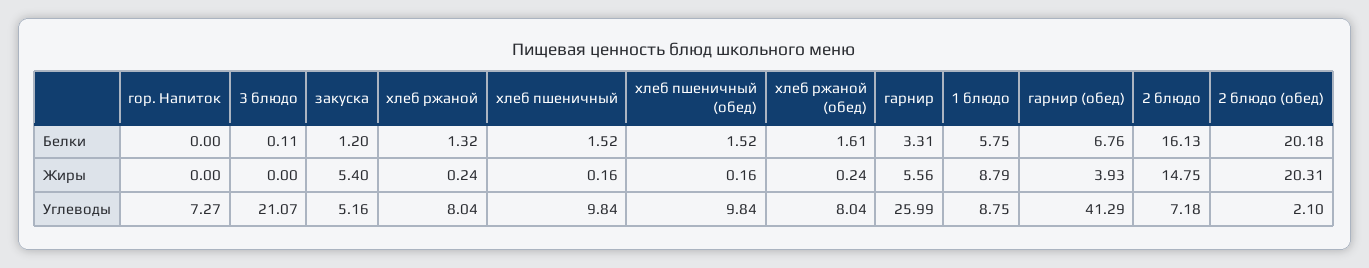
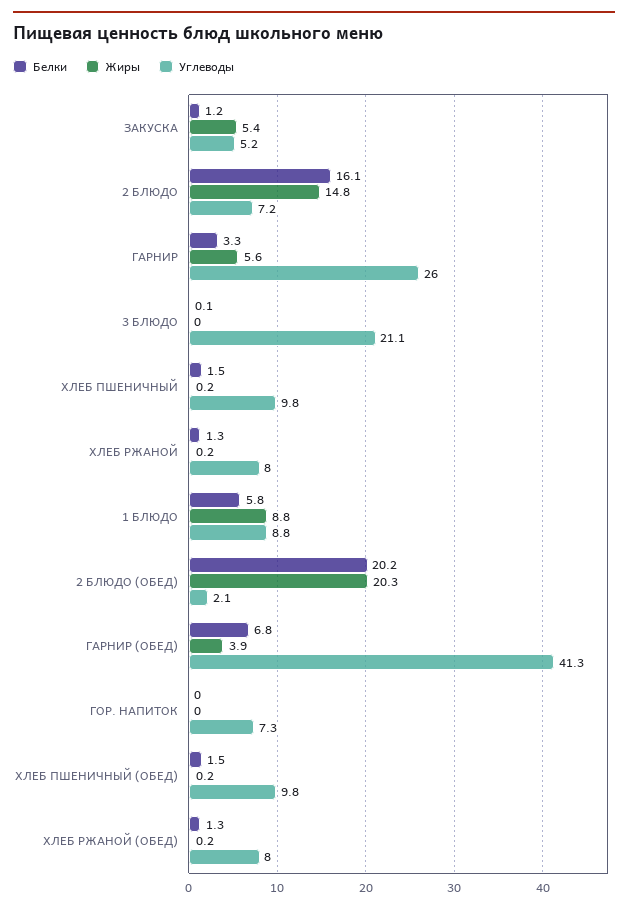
  {
    "Белки": {
      "гор. Напиток": 0,
      "3 блюдо": 0.11,
      "закуска": 1.2,
      "хлеб ржаной": 1.32,
      "хлеб пшеничный": 1.52,
      "хлеб пшеничный (обед)": 1.52,
-     "хлеб ржаной (обед)": 1.61,
+     "хлеб ржаной (обед)": 1.3,
      "гарнир": 3.31,
      "1 блюдо": 5.75,
      "гарнир (обед)": 6.76,
      "2 блюдо": 16.13,
      "2 блюдо (обед)": 20.18
    },
    "Жиры": {
      "гор. Напиток": 0,
      "3 блюдо": 0,
      "закуска": 5.4,
      "хлеб ржаной": 0.24,
      "хлеб пшеничный": 0.16,
      "хлеб пшеничный (обед)": 0.16,
      "хлеб ржаной (обед)": 0.24,
      "гарнир": 5.56,
      "1 блюдо": 8.79,
      "гарнир (обед)": 3.93,
      "2 блюдо": 14.75,
      "2 блюдо (обед)": 20.31
    },
    "Углеводы": {
      "гор. Напиток": 7.27,
      "3 блюдо": 21.07,
      "закуска": 5.16,
      "хлеб ржаной": 8.04,
      "хлеб пшеничный": 9.84,
      "хлеб пшеничный (обед)": 9.84,
      "хлеб ржаной (обед)": 8.04,
      "гарнир": 25.99,
      "1 блюдо": 8.75,
      "гарнир (обед)": 41.29,
      "2 блюдо": 7.18,
      "2 блюдо (обед)": 2.1
    }
  }

